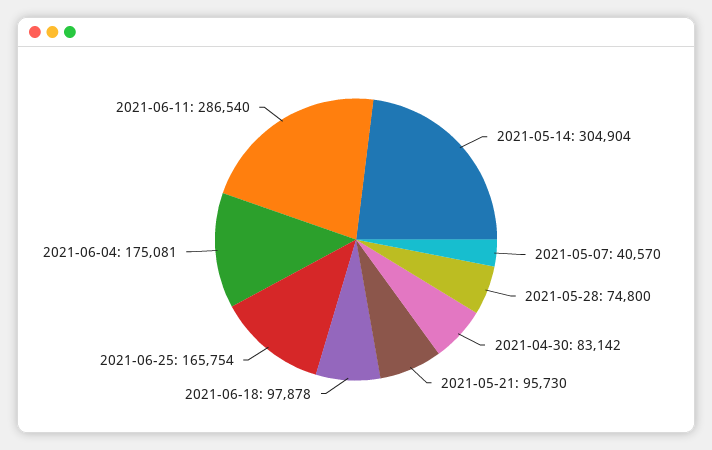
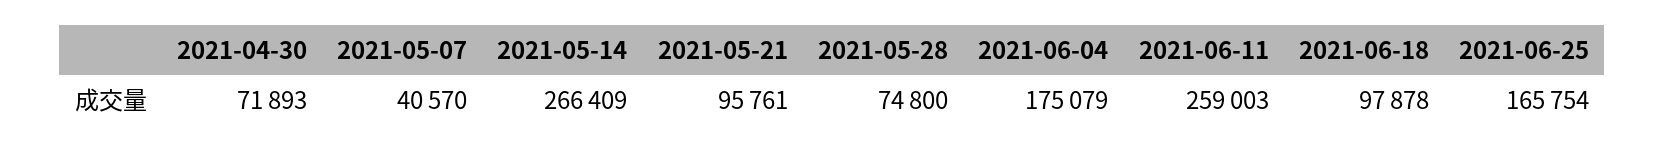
  {
-   "2021-05-14": 304904,
+   "2021-05-14": 266409,
    "2021-05-07": 40570,
    "2021-05-28": 74800,
-   "2021-04-30": 83142,
+   "2021-04-30": 71893,
-   "2021-05-21": 95730,
+   "2021-05-21": 95761,
    "2021-06-18": 97878,
    "2021-06-25": 165754,
-   "2021-06-04": 175081,
+   "2021-06-04": 175079,
-   "2021-06-11": 286540
+   "2021-06-11": 259003
  }

